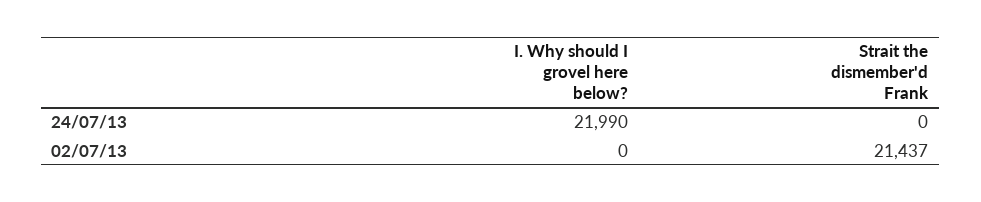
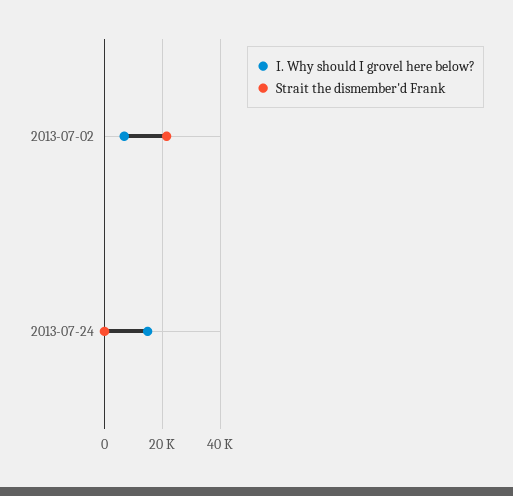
  {
    "I. Why should I grovel here below?": {
-     "24/07/13": 21990,
+     "24/07/13": 15000,
-     "02/07/13": 0
+     "02/07/13": 7500
    },
    "Strait the dismember'd Frank": {
      "24/07/13": 0,
      "02/07/13": 21437
    }
  }

